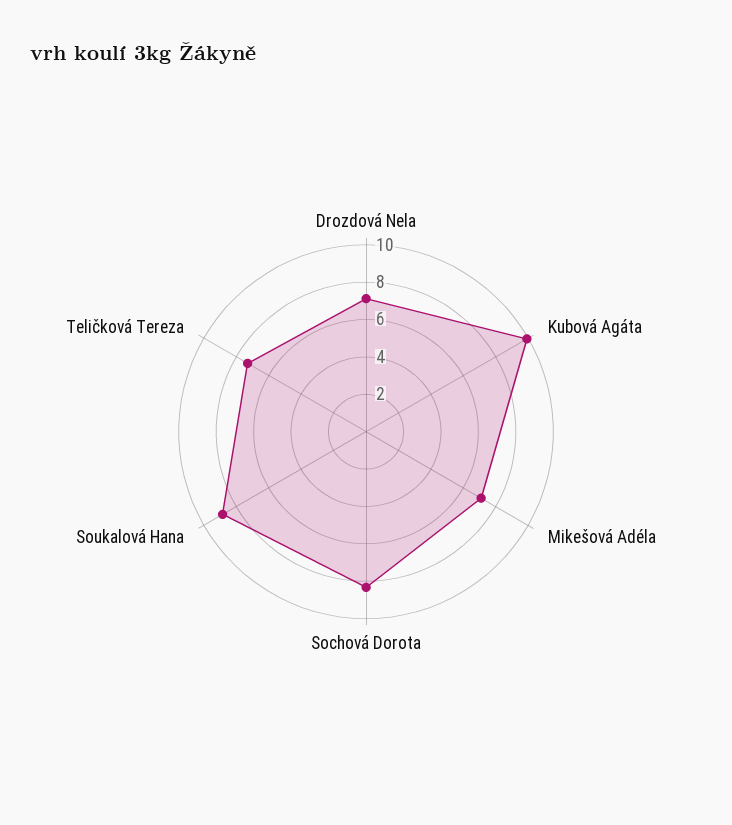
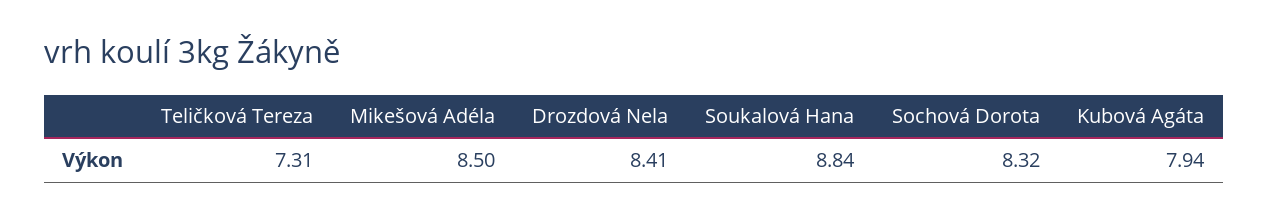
  {
-   "Drozdová Nela": 7,
+   "Drozdová Nela": 8.41,
-   "Kubová Agáta": 10,
+   "Kubová Agáta": 7.94,
-   "Mikešová Adéla": 7,
+   "Mikešová Adéla": 8.5,
    "Sochová Dorota": 8.32,
    "Soukalová Hana": 8.84,
    "Teličková Tereza": 7.31
  }

